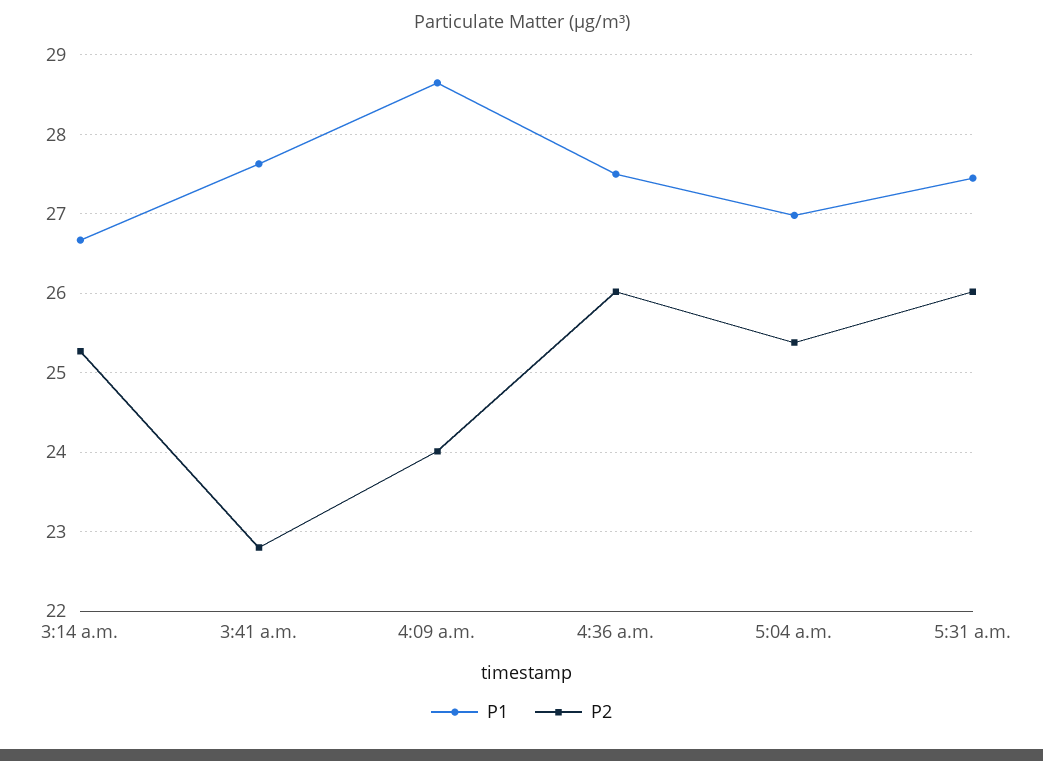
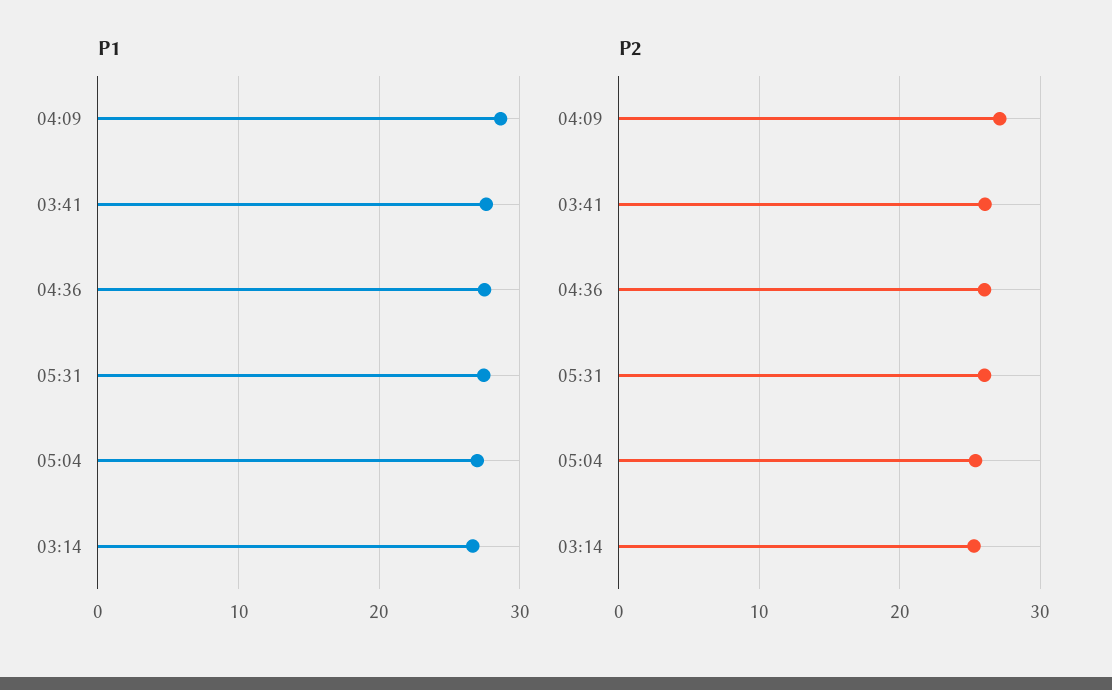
  {
    "P1": {
      "3:14 a.m.": 26.7,
      "3:41 a.m.": 27.6,
      "4:09 a.m.": 28.7,
      "4:36 a.m.": 27.5,
      "5:04 a.m.": 27,
      "5:31 a.m.": 27.5
    },
    "P2": {
      "3:14 a.m.": 25.3,
-     "3:41 a.m.": 22.8,
+     "3:41 a.m.": 26,
-     "4:09 a.m.": 24,
+     "4:09 a.m.": 27,
      "4:36 a.m.": 26,
      "5:04 a.m.": 25.4,
      "5:31 a.m.": 26
    }
  }

